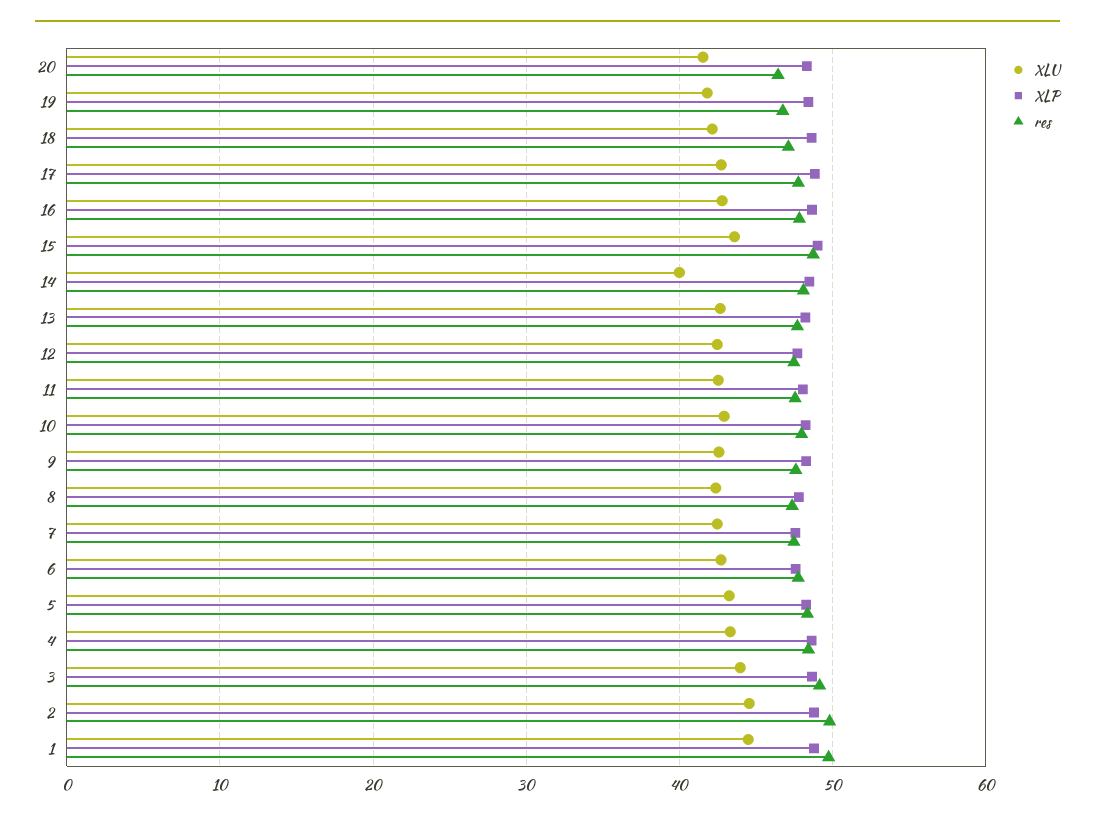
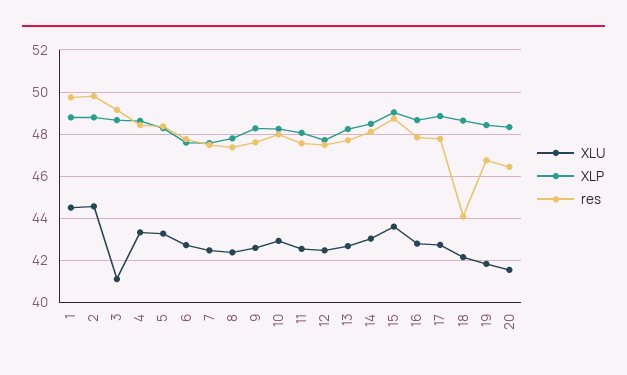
  {
    "XLU": {
      "20": 41.5,
      "19": 42,
      "18": 42,
      "17": 42.5,
      "16": 43,
      "15": 43.5,
-     "14": 40,
+     "14": 43,
      "13": 42.5,
      "12": 42.5,
      "11": 42.5,
      "10": 43,
      "9": 42.5,
      "8": 42.5,
      "7": 42.5,
      "6": 42.5,
      "5": 43.5,
      "4": 43.5,
-     "3": 44,
+     "3": 41,
      "2": 44.5,
      "1": 44.5
    },
    "XLP": {
      "20": 48.5,
      "19": 48.5,
      "18": 48.5,
      "17": 49,
      "16": 48.5,
      "15": 49,
      "14": 48.5,
      "13": 48,
      "12": 47.5,
      "11": 48,
      "10": 48.5,
      "9": 48.5,
      "8": 48,
      "7": 47.5,
      "6": 47.5,
      "5": 48.5,
      "4": 48.5,
      "3": 48.5,
      "2": 49,
      "1": 49
    },
    "res": {
      "20": 46.5,
      "19": 47,
-     "18": 47,
+     "18": 44,
      "17": 48,
      "16": 48,
      "15": 48.5,
      "14": 48,
      "13": 47.5,
      "12": 47.5,
      "11": 47.5,
      "10": 48,
      "9": 47.5,
      "8": 47.5,
      "7": 47.5,
      "6": 48,
      "5": 48.5,
      "4": 48.5,
      "3": 49,
      "2": 50,
      "1": 50
    }
  }

